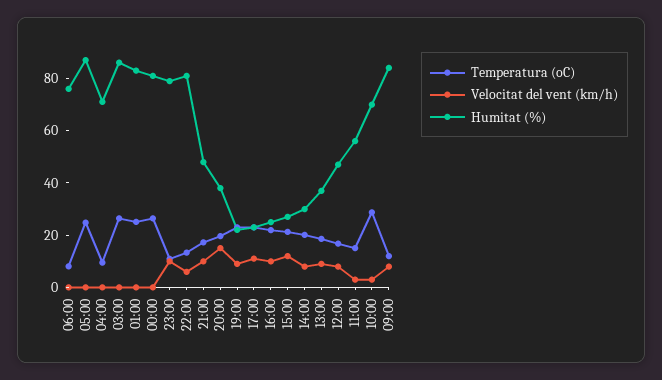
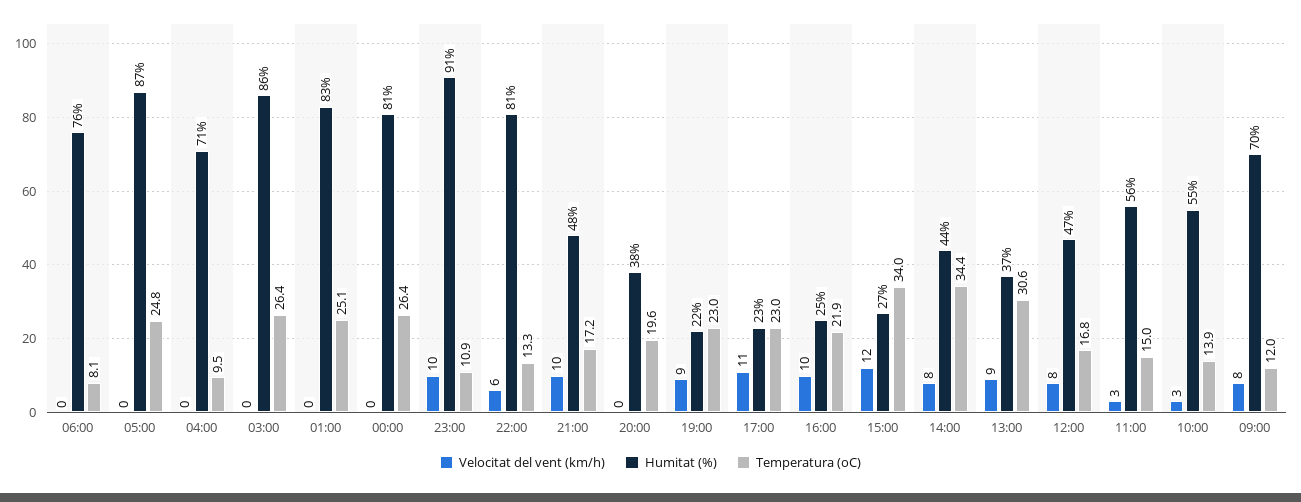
  {
    "Temperatura (oC)": {
      "06:00": 8.1,
      "05:00": 24.8,
      "04:00": 9.5,
      "03:00": 26.4,
      "01:00": 25.1,
      "00:00": 26.4,
      "23:00": 10.9,
      "22:00": 13.3,
      "21:00": 17.2,
      "20:00": 19.6,
      "19:00": 23,
      "17:00": 23,
      "16:00": 21.9,
-     "15:00": 20,
+     "15:00": 34,
-     "14:00": 20,
+     "14:00": 34.4,
-     "13:00": 20,
+     "13:00": 30.6,
      "12:00": 16.8,
      "11:00": 15,
-     "10:00": 30,
+     "10:00": 13.9,
      "09:00": 12
    },
    "Velocitat del vent (km/h)": {
      "06:00": 0,
      "05:00": 0,
      "04:00": 0,
      "03:00": 0,
      "01:00": 0,
      "00:00": 0,
      "23:00": 10,
      "22:00": 6,
      "21:00": 10,
-     "20:00": 15,
+     "20:00": 0,
      "19:00": 9,
      "17:00": 11,
      "16:00": 10,
      "15:00": 12,
      "14:00": 8,
      "13:00": 9,
      "12:00": 8,
      "11:00": 3,
      "10:00": 3,
      "09:00": 8
    },
    "Humitat (%)": {
      "06:00": 76,
      "05:00": 87,
      "04:00": 71,
      "03:00": 86,
      "01:00": 83,
      "00:00": 81,
-     "23:00": 80,
+     "23:00": 91,
      "22:00": 81,
      "21:00": 48,
      "20:00": 38,
      "19:00": 22,
      "17:00": 23,
      "16:00": 25,
      "15:00": 27,
-     "14:00": 30,
+     "14:00": 44,
      "13:00": 37,
      "12:00": 47,
      "11:00": 56,
-     "10:00": 70,
+     "10:00": 55,
-     "09:00": 85
+     "09:00": 70
    }
  }

